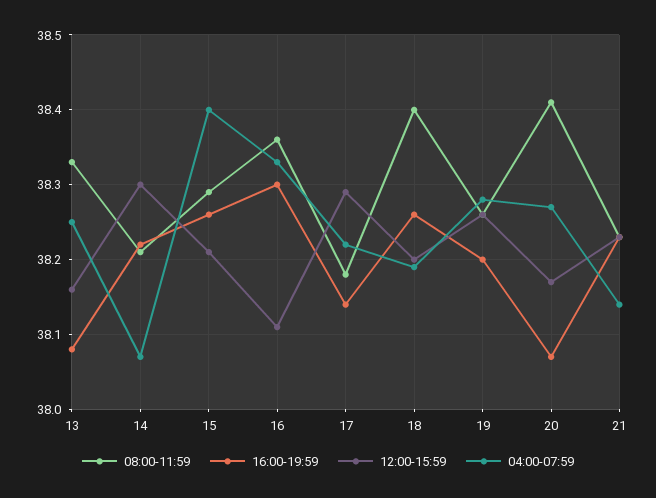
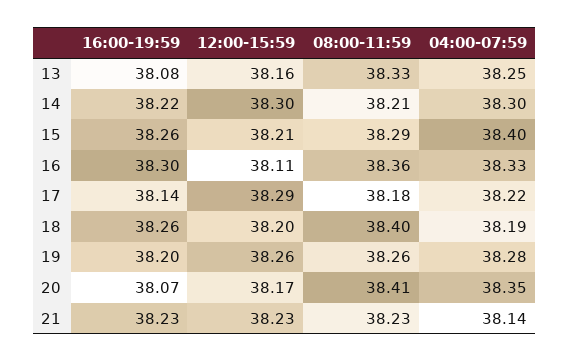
  {
    "08:00-11:59": {
      "13": 38.33,
      "14": 38.21,
      "15": 38.29,
      "16": 38.36,
      "17": 38.18,
      "18": 38.4,
      "19": 38.26,
      "20": 38.41,
      "21": 38.23
    },
    "16:00-19:59": {
      "13": 38.08,
      "14": 38.22,
      "15": 38.26,
      "16": 38.3,
      "17": 38.14,
      "18": 38.26,
      "19": 38.2,
      "20": 38.07,
      "21": 38.23
    },
    "12:00-15:59": {
      "13": 38.16,
      "14": 38.3,
      "15": 38.21,
      "16": 38.11,
      "17": 38.29,
      "18": 38.2,
      "19": 38.26,
      "20": 38.17,
      "21": 38.23
    },
    "04:00-07:59": {
      "13": 38.25,
-     "14": 38.07,
+     "14": 38.3,
      "15": 38.4,
      "16": 38.33,
      "17": 38.22,
      "18": 38.19,
      "19": 38.28,
-     "20": 38.27,
+     "20": 38.35,
      "21": 38.14
    }
  }

